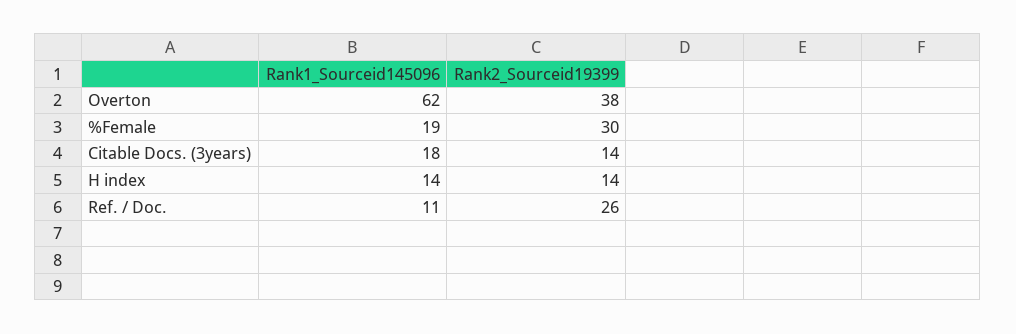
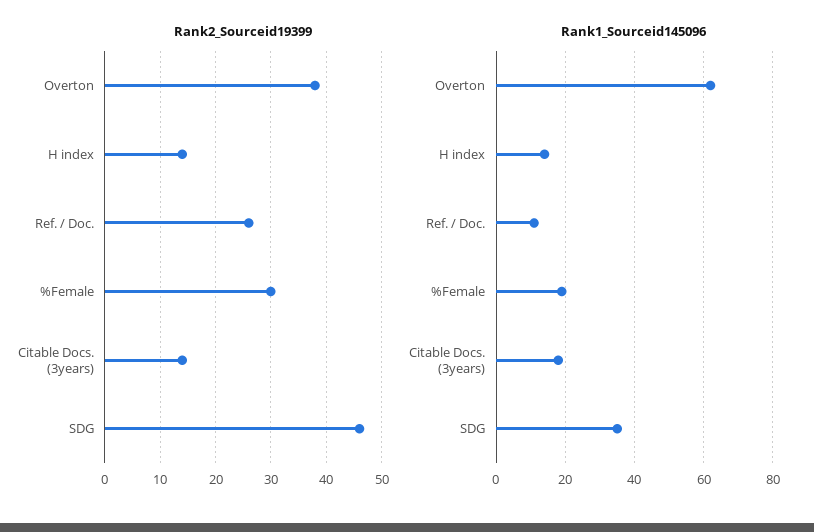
  {
    "Rank1_Sourceid145096": {
      "Overton": 62,
      "%Female": 19,
      "Citable Docs. (3years)": 18,
      "H index": 14,
-     "Ref. / Doc.": 11
+     "Ref. / Doc.": 11,
+     "SDG": 35
    },
    "Rank2_Sourceid19399": {
      "Overton": 38,
      "%Female": 30,
      "Citable Docs. (3years)": 14,
      "H index": 14,
-     "Ref. / Doc.": 26
+     "Ref. / Doc.": 26,
+     "SDG": 45
    }
  }

